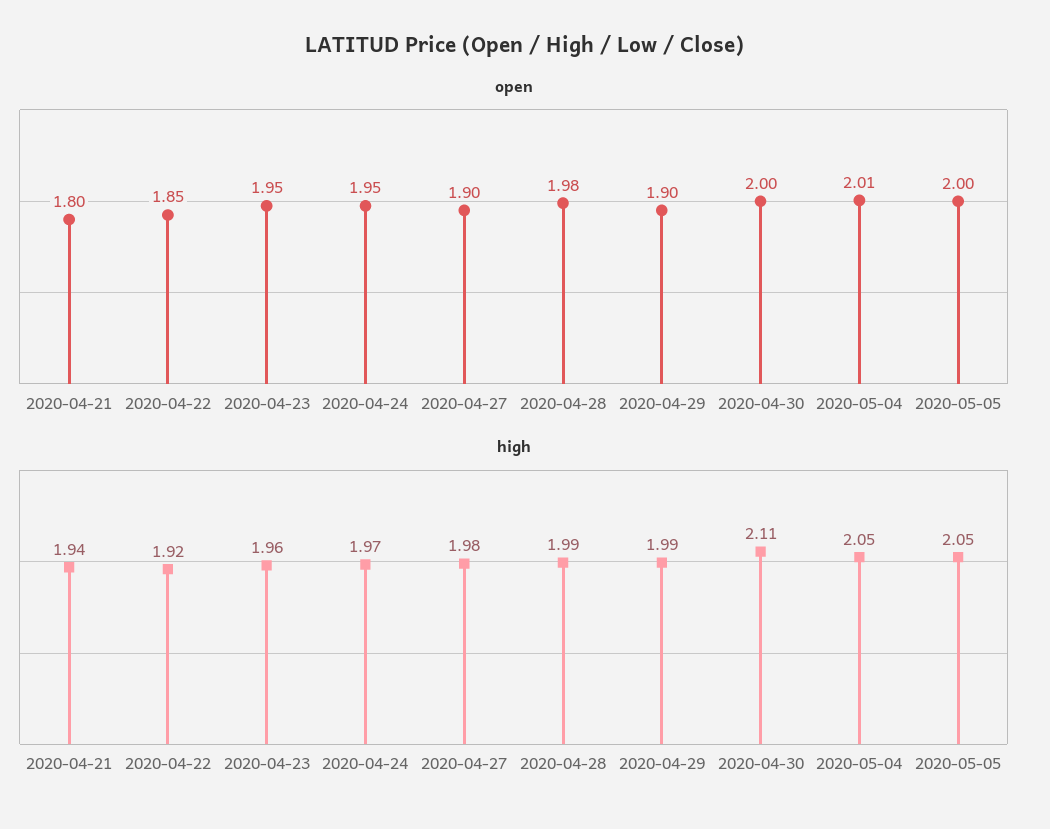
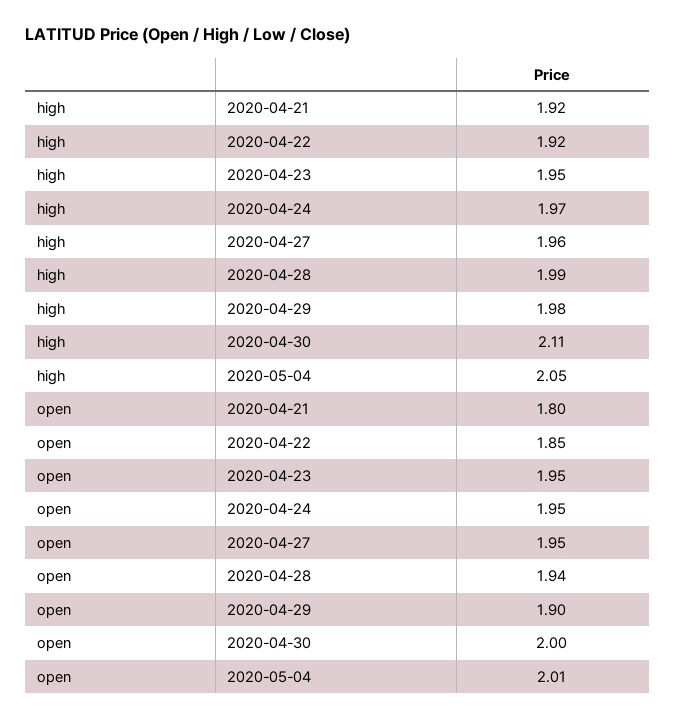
  {
    "open": {
      "2020-04-21": 1.8,
      "2020-04-22": 1.85,
      "2020-04-23": 1.95,
      "2020-04-24": 1.95,
-     "2020-04-27": 1.9,
+     "2020-04-27": 1.95,
-     "2020-04-28": 1.98,
+     "2020-04-28": 1.94,
      "2020-04-29": 1.9,
      "2020-04-30": 2,
-     "2020-05-04": 2.01,
+     "2020-05-04": 2.01
-     "2020-05-05": 2
    },
    "high": {
-     "2020-04-21": 1.94,
+     "2020-04-21": 1.92,
      "2020-04-22": 1.92,
-     "2020-04-23": 1.96,
+     "2020-04-23": 1.95,
      "2020-04-24": 1.97,
-     "2020-04-27": 1.98,
+     "2020-04-27": 1.96,
      "2020-04-28": 1.99,
-     "2020-04-29": 1.99,
+     "2020-04-29": 1.98,
      "2020-04-30": 2.11,
-     "2020-05-04": 2.05,
+     "2020-05-04": 2.05
-     "2020-05-05": 2.05
    }
  }

